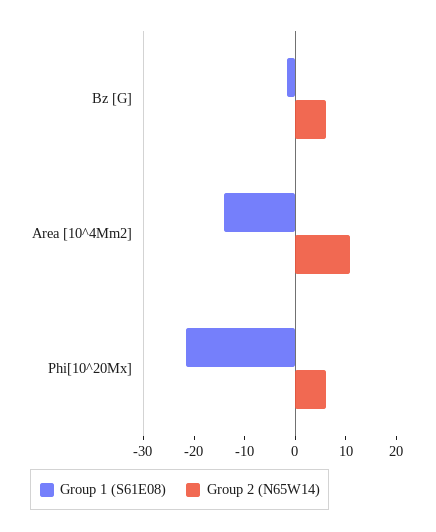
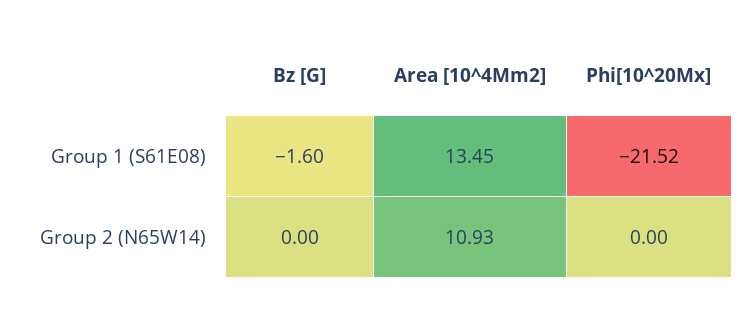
  {
    "Group 1 (S61E08)": {
      "Bz [G]": -1.6,
-     "Area [10^4Mm2]": -14,
+     "Area [10^4Mm2]": 13.45,
      "Phi[10^20Mx]": -21.52
    },
    "Group 2 (N65W14)": {
-     "Bz [G]": 6,
+     "Bz [G]": 0,
      "Area [10^4Mm2]": 10.93,
-     "Phi[10^20Mx]": 6
+     "Phi[10^20Mx]": 0
    }
  }

